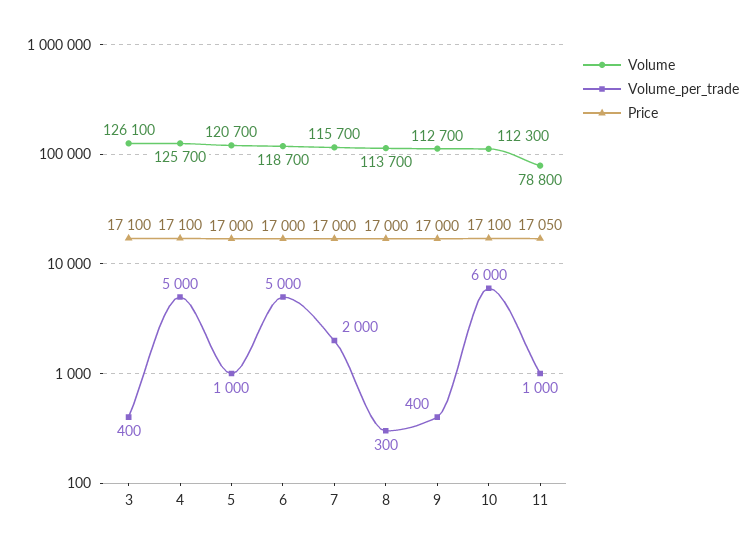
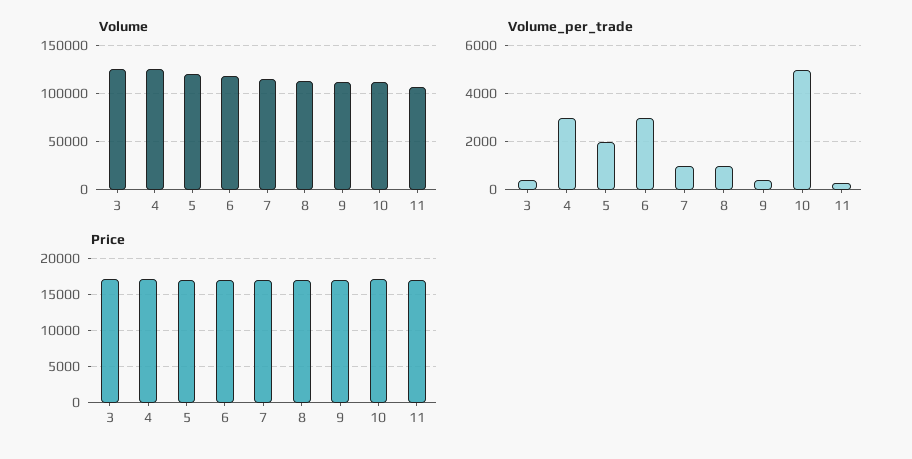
  {
    "Volume": {
      "3": 126100,
      "4": 125700,
      "5": 120700,
      "6": 118700,
      "7": 115700,
      "8": 113700,
      "9": 112700,
      "10": 112300,
-     "11": 78800
+     "11": 110000
    },
    "Volume_per_trade": {
      "3": 400,
-     "4": 5000,
+     "4": 3000,
-     "5": 1000,
+     "5": 2000,
-     "6": 5000,
+     "6": 3000,
-     "7": 2000,
+     "7": 1000,
-     "8": 300,
+     "8": 1000,
      "9": 400,
-     "10": 6000,
+     "10": 5000,
-     "11": 1000
+     "11": 250
    },
    "Price": {
      "3": 17100,
      "4": 17100,
      "5": 17000,
      "6": 17000,
      "7": 17000,
      "8": 17000,
      "9": 17000,
      "10": 17100,
      "11": 17050
    }
  }

